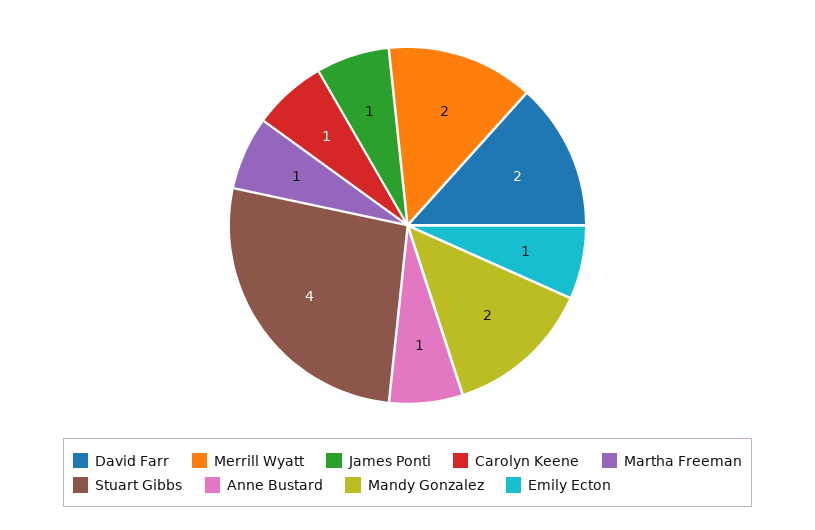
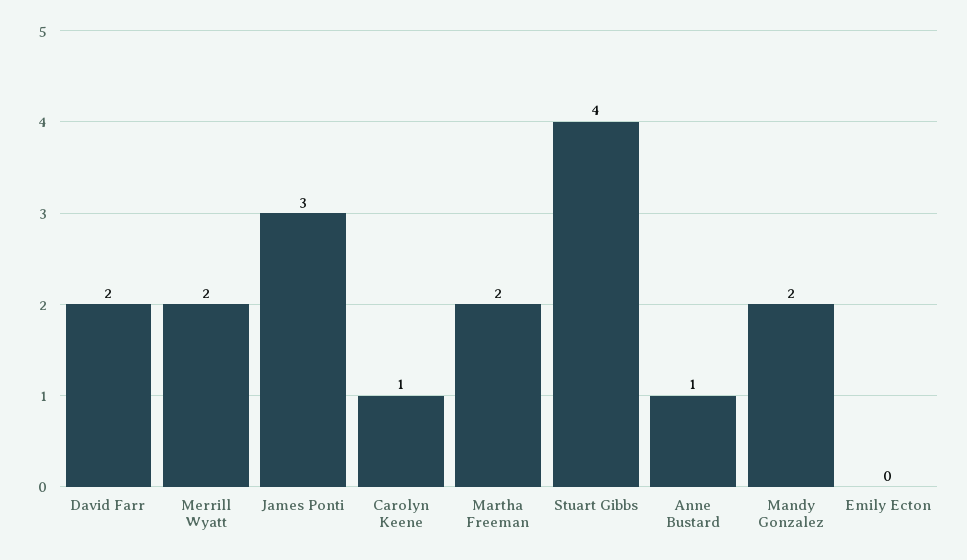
  {
    "David Farr": 2,
    "Merrill Wyatt": 2,
-   "James Ponti": 1,
+   "James Ponti": 3,
    "Carolyn Keene": 1,
-   "Martha Freeman": 1,
+   "Martha Freeman": 2,
    "Stuart Gibbs": 4,
    "Anne Bustard": 1,
    "Mandy Gonzalez": 2,
-   "Emily Ecton": 1
+   "Emily Ecton": 0
  }

